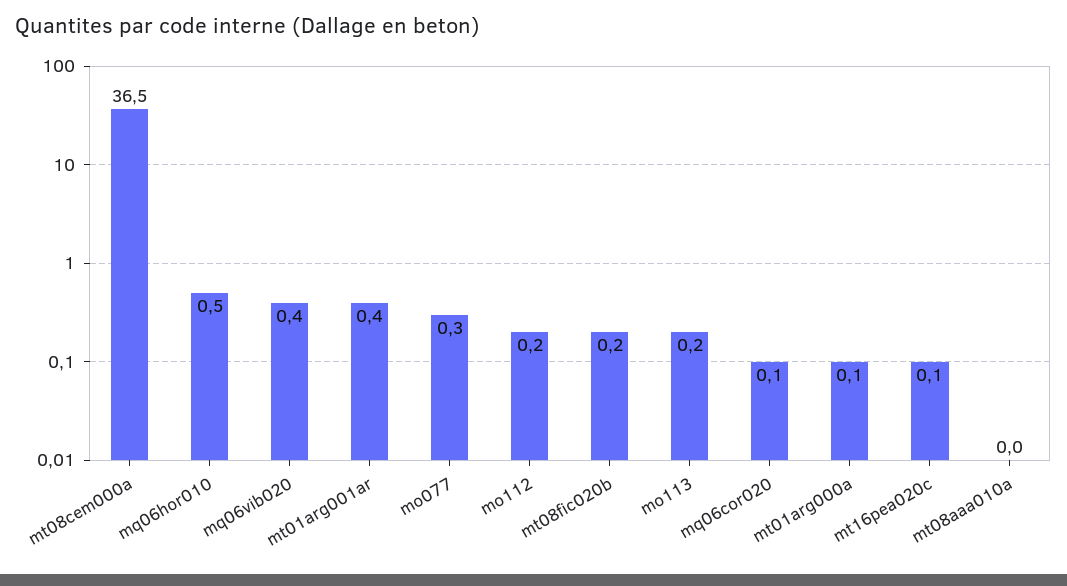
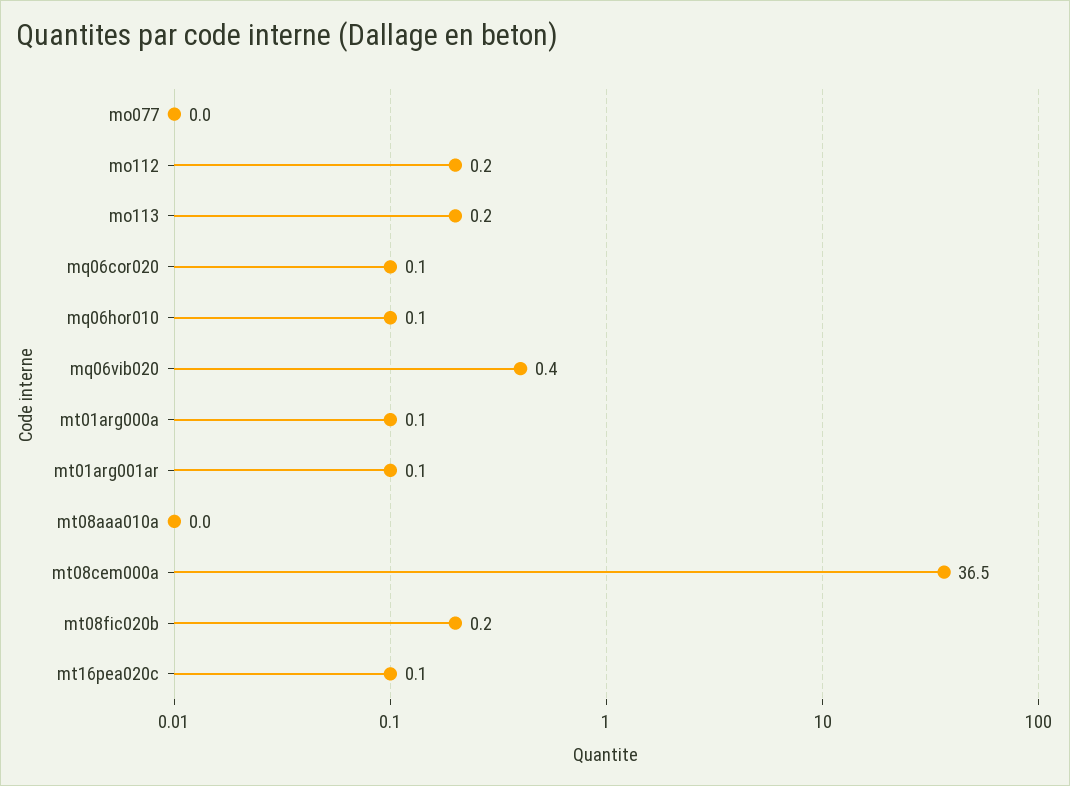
  {
    "mt08cem000a": 36.5,
-   "mq06hor010": 0.5,
+   "mq06hor010": 0.1,
    "mq06vib020": 0.4,
-   "mt01arg001ar": 0.4,
+   "mt01arg001ar": 0.1,
-   "mo077": 0.3,
+   "mo077": 0,
    "mo112": 0.2,
    "mt08fic020b": 0.2,
    "mo113": 0.2,
    "mq06cor020": 0.1,
    "mt01arg000a": 0.1,
    "mt16pea020c": 0.1,
    "mt08aaa010a": 0
  }

